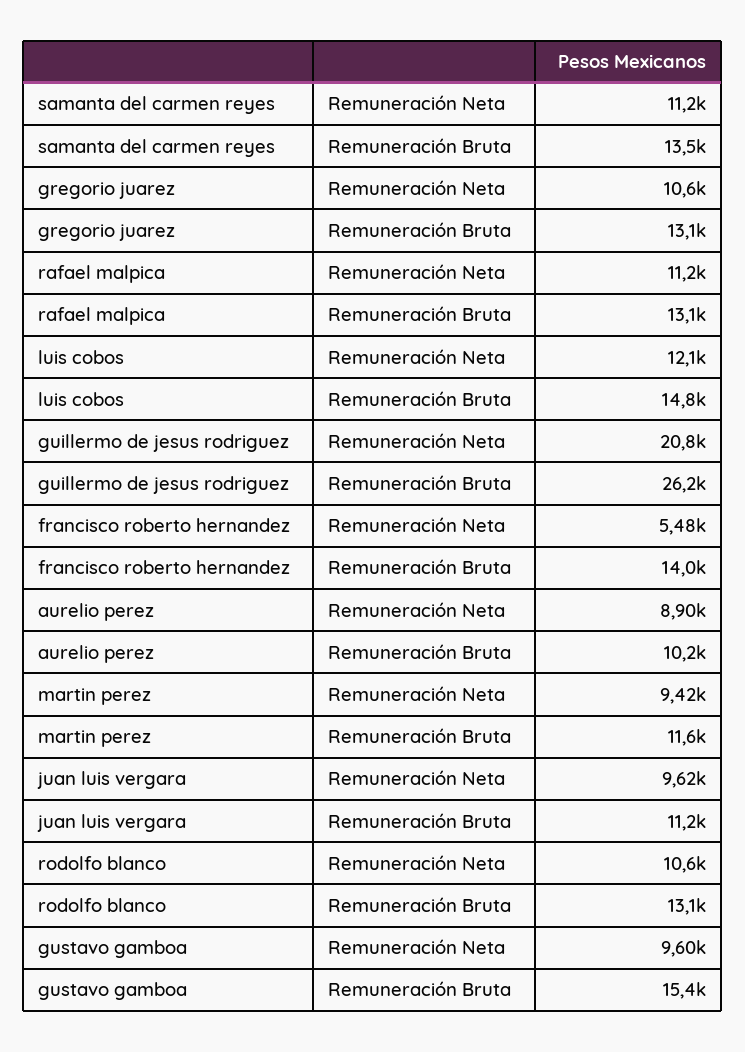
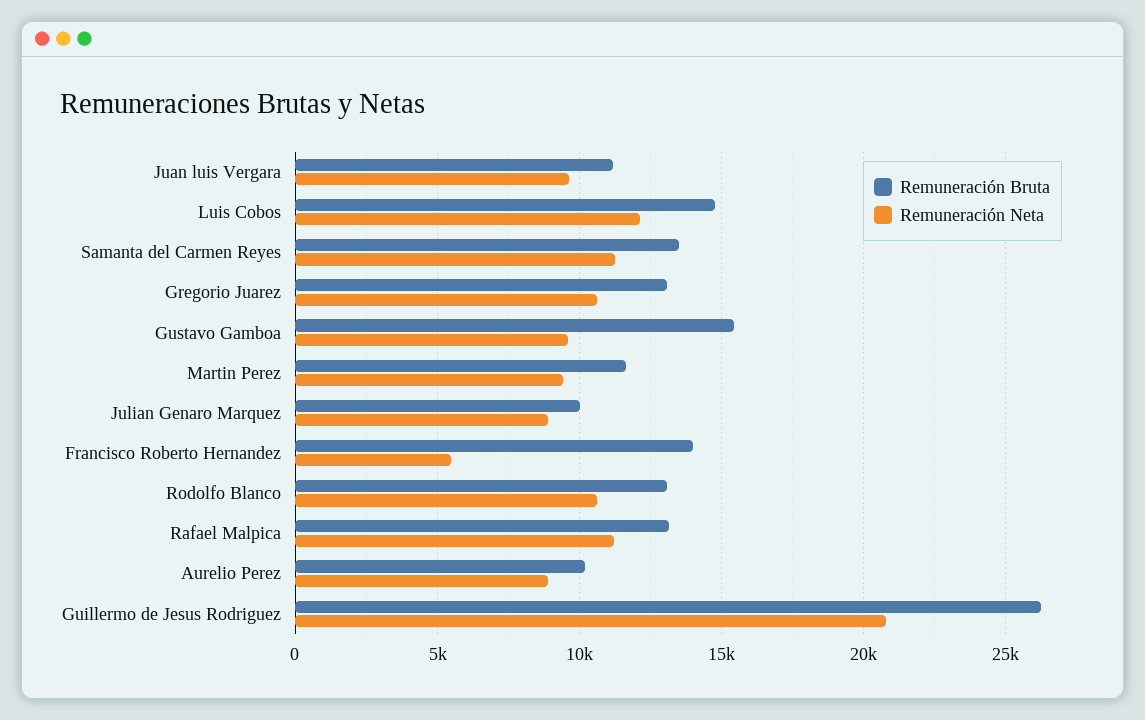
  {
    "Remuneración Neta": {
      "samanta del carmen reyes": 11200,
      "gregorio juarez": 10600,
      "rafael malpica": 11200,
      "luis cobos": 12100,
      "guillermo de jesus rodriguez": 20800,
      "francisco roberto hernandez": 5480,
      "aurelio perez": 8900,
      "martin perez": 9420,
      "juan luis vergara": 9620,
      "rodolfo blanco": 10600,
-     "gustavo gamboa": 9600
+     "gustavo gamboa": 9600,
+     "Julian Genaro Marquez": 9000
    },
    "Remuneración Bruta": {
      "samanta del carmen reyes": 13500,
      "gregorio juarez": 13100,
      "rafael malpica": 13100,
      "luis cobos": 14800,
      "guillermo de jesus rodriguez": 26200,
      "francisco roberto hernandez": 14000,
      "aurelio perez": 10200,
      "martin perez": 11600,
      "juan luis vergara": 11200,
      "rodolfo blanco": 13100,
-     "gustavo gamboa": 15400
+     "gustavo gamboa": 15400,
+     "Julian Genaro Marquez": 10000
    }
  }

